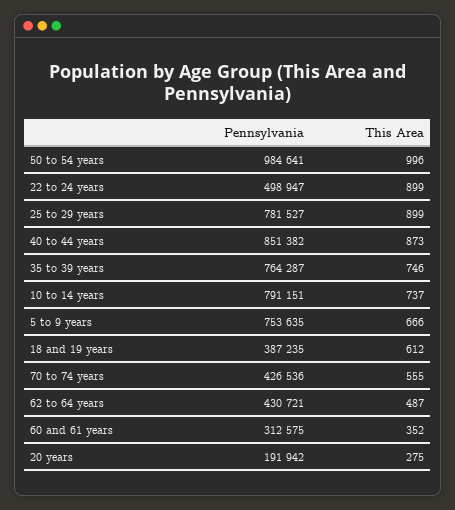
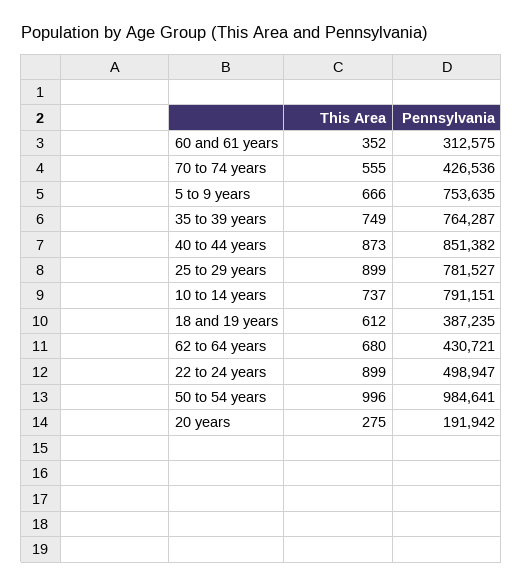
  {
    "Pennsylvania": {
      "50 to 54 years": 984641,
      "22 to 24 years": 498947,
      "25 to 29 years": 781527,
      "40 to 44 years": 851382,
      "35 to 39 years": 764287,
      "10 to 14 years": 791151,
      "5 to 9 years": 753635,
      "18 and 19 years": 387235,
      "70 to 74 years": 426536,
      "62 to 64 years": 430721,
      "60 and 61 years": 312575,
      "20 years": 191942
    },
    "This Area": {
      "50 to 54 years": 996,
      "22 to 24 years": 899,
      "25 to 29 years": 899,
      "40 to 44 years": 873,
-     "35 to 39 years": 746,
+     "35 to 39 years": 749,
      "10 to 14 years": 737,
      "5 to 9 years": 666,
      "18 and 19 years": 612,
      "70 to 74 years": 555,
-     "62 to 64 years": 487,
+     "62 to 64 years": 680,
      "60 and 61 years": 352,
      "20 years": 275
    }
  }

